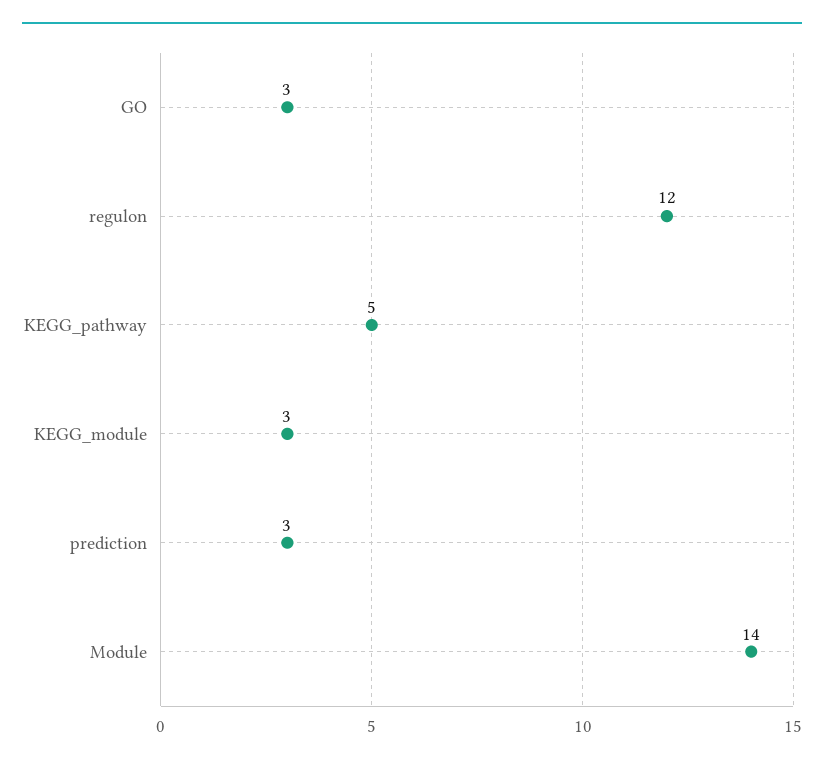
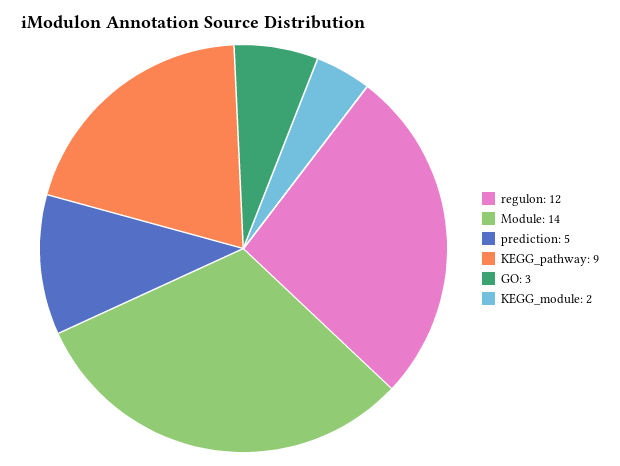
  {
    "GO": 3,
    "regulon": 12,
-   "KEGG_pathway": 5,
+   "KEGG_pathway": 9,
-   "KEGG_module": 3,
+   "KEGG_module": 2,
-   "prediction": 3,
+   "prediction": 5,
    "Module": 14
  }

